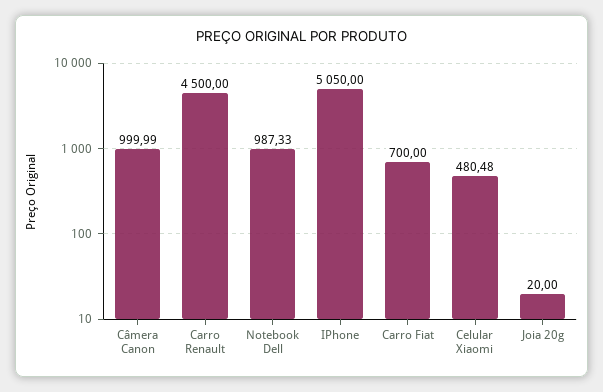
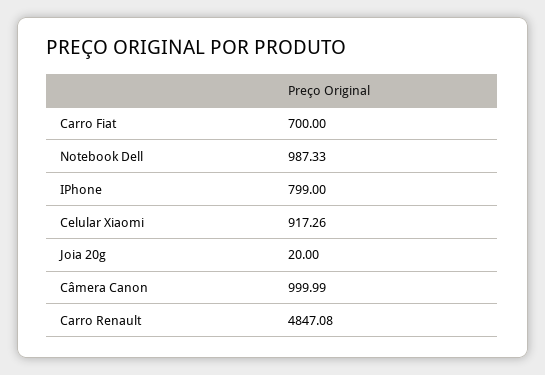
  {
    "Câmera Canon": 999.99,
-   "Carro Renault": 4500,
+   "Carro Renault": 4847.08,
    "Notebook Dell": 987.33,
-   "IPhone": 5050,
+   "IPhone": 799,
    "Carro Fiat": 700,
-   "Celular Xiaomi": 480.48,
+   "Celular Xiaomi": 917.26,
    "Joia 20g": 20
  }

